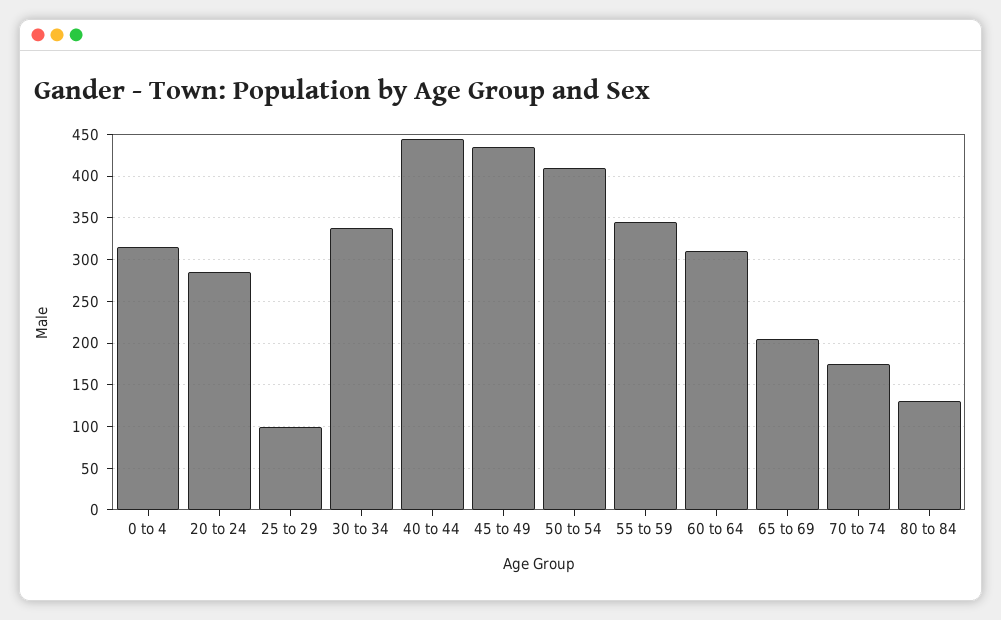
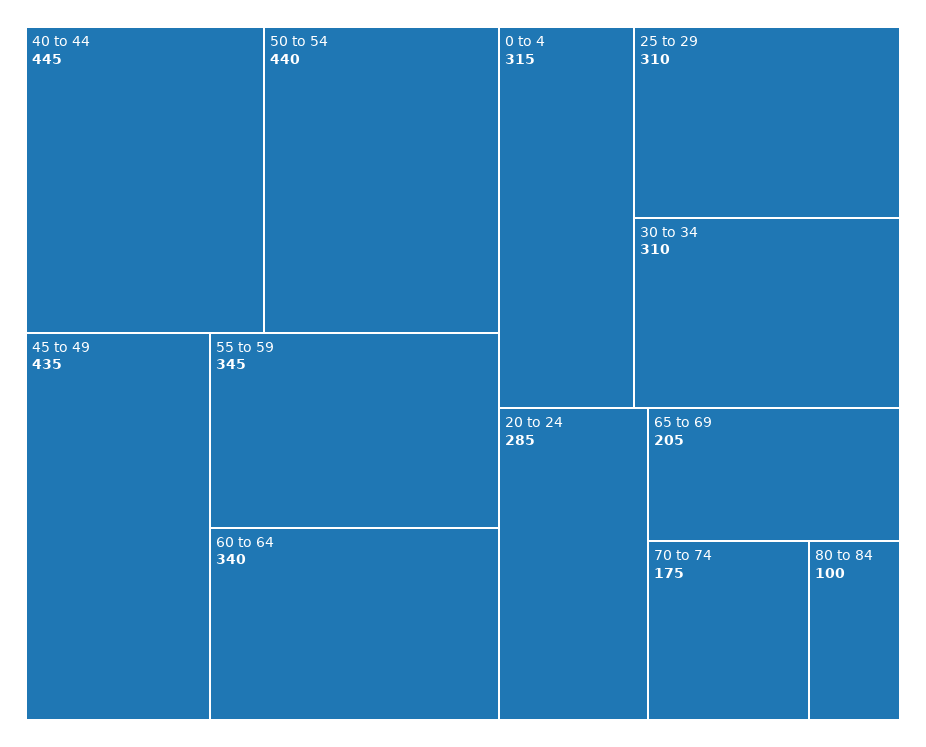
  {
    "0 to 4": 315,
    "20 to 24": 285,
-   "25 to 29": 100,
+   "25 to 29": 310,
-   "30 to 34": 340,
+   "30 to 34": 310,
    "40 to 44": 445,
    "45 to 49": 435,
-   "50 to 54": 410,
+   "50 to 54": 440,
    "55 to 59": 345,
-   "60 to 64": 310,
+   "60 to 64": 340,
    "65 to 69": 205,
    "70 to 74": 175,
-   "80 to 84": 130
+   "80 to 84": 100
  }

